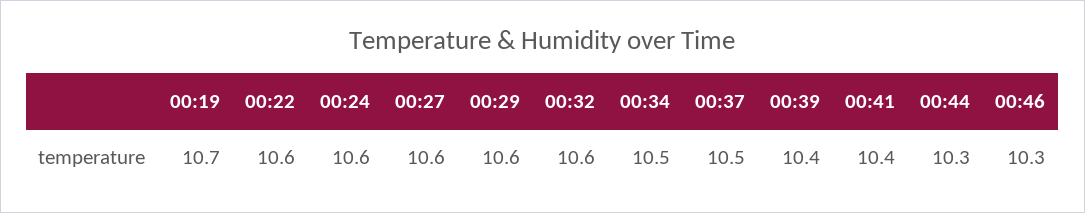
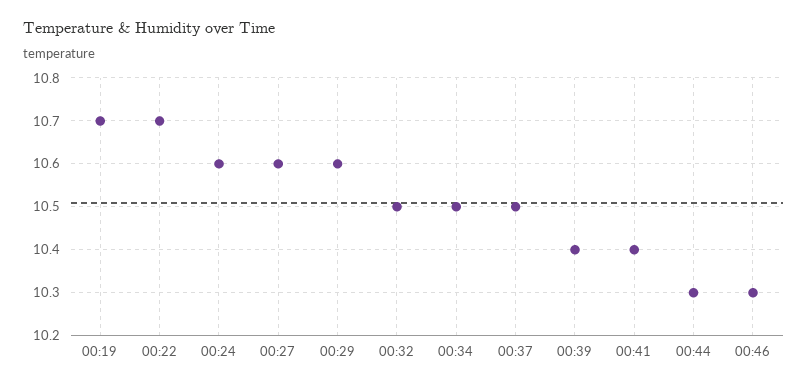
  {
    "00:19": 10.7,
-   "00:22": 10.6,
+   "00:22": 10.7,
    "00:24": 10.6,
    "00:27": 10.6,
    "00:29": 10.6,
-   "00:32": 10.6,
+   "00:32": 10.5,
    "00:34": 10.5,
    "00:37": 10.5,
    "00:39": 10.4,
    "00:41": 10.4,
    "00:44": 10.3,
    "00:46": 10.3
  }

